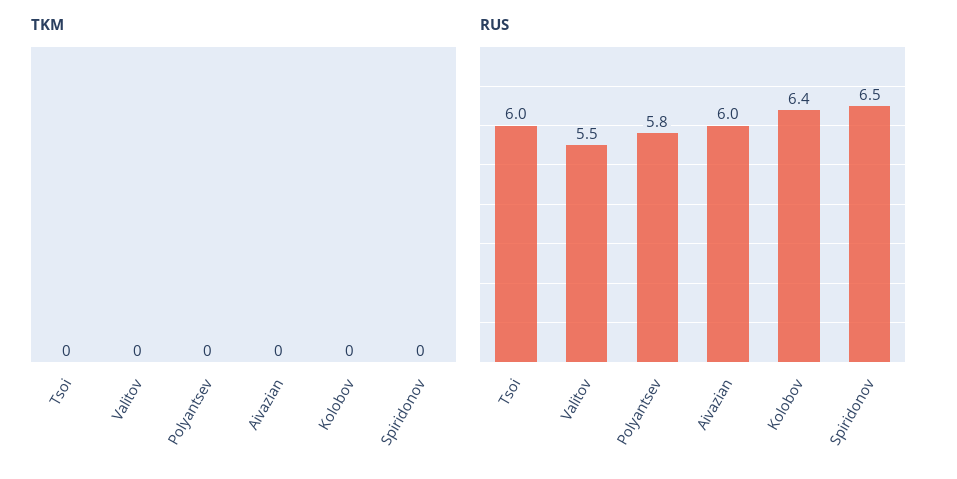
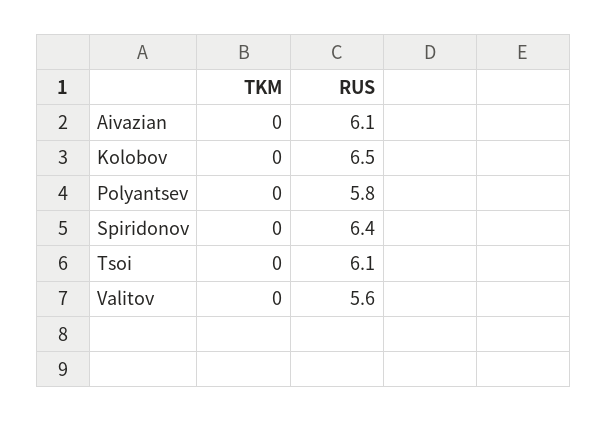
  {
    "TKM": {
      "Tsoi": 0,
      "Valitov": 0,
      "Polyantsev": 0,
      "Aivazian": 0,
      "Kolobov": 0,
      "Spiridonov": 0
    },
    "RUS": {
-     "Tsoi": 6,
+     "Tsoi": 6.1,
-     "Valitov": 5.5,
+     "Valitov": 5.6,
      "Polyantsev": 5.8,
-     "Aivazian": 6,
+     "Aivazian": 6.1,
-     "Kolobov": 6.4,
+     "Kolobov": 6.5,
-     "Spiridonov": 6.5
+     "Spiridonov": 6.4
    }
  }

